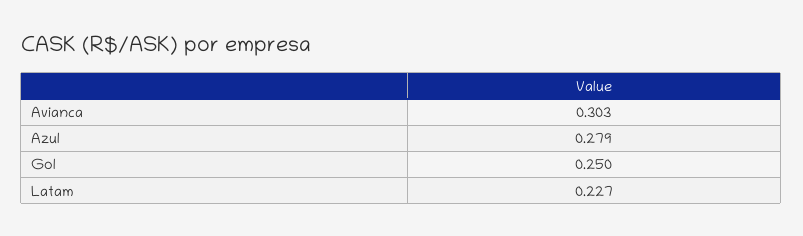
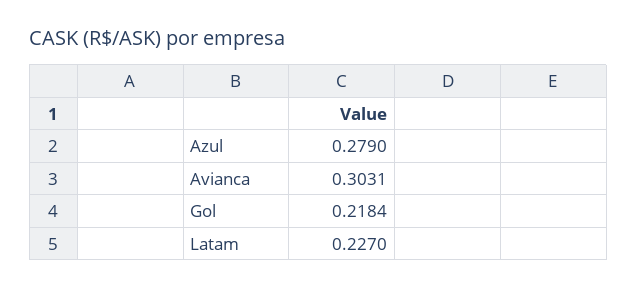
  {
    "Avianca": 0.3031,
    "Azul": 0.279,
-   "Gol": 0.25,
+   "Gol": 0.2184,
    "Latam": 0.227
  }

